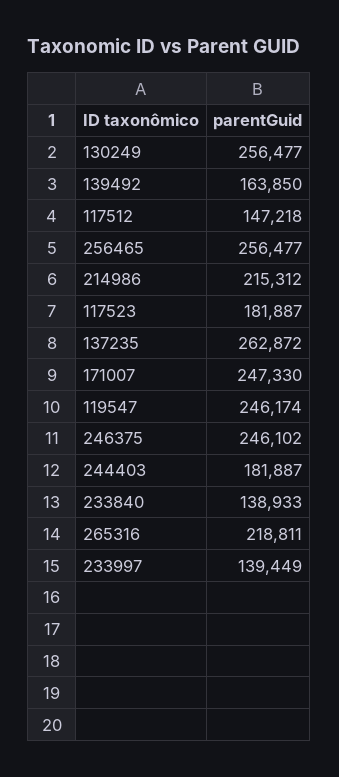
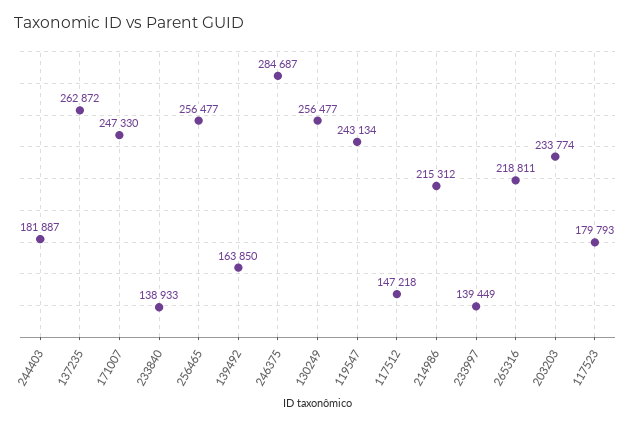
  {
    "130249": 256477,
    "139492": 163850,
    "117512": 147218,
    "256465": 256477,
    "214986": 215312,
-   "117523": 181887,
+   "117523": 179793,
    "137235": 262872,
    "171007": 247330,
-   "119547": 246174,
+   "119547": 243134,
-   "246375": 246102,
+   "246375": 284687,
    "244403": 181887,
    "233840": 138933,
    "265316": 218811,
-   "233997": 139449
+   "233997": 139449,
+   "203203": 233774
  }

